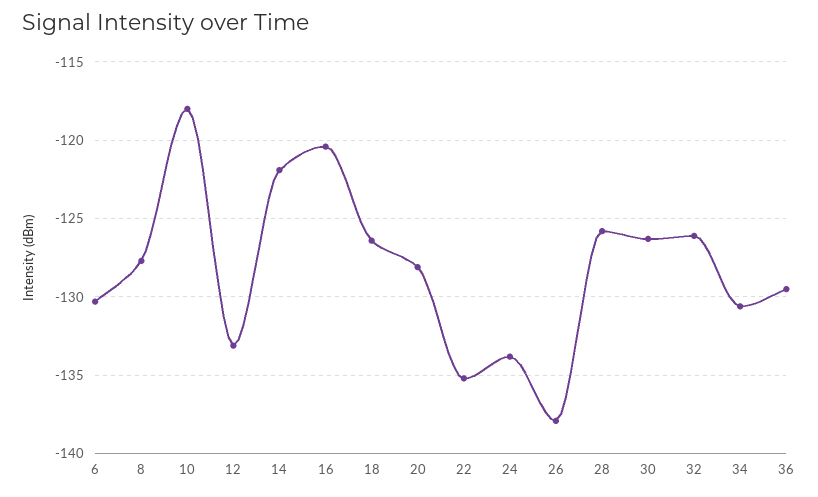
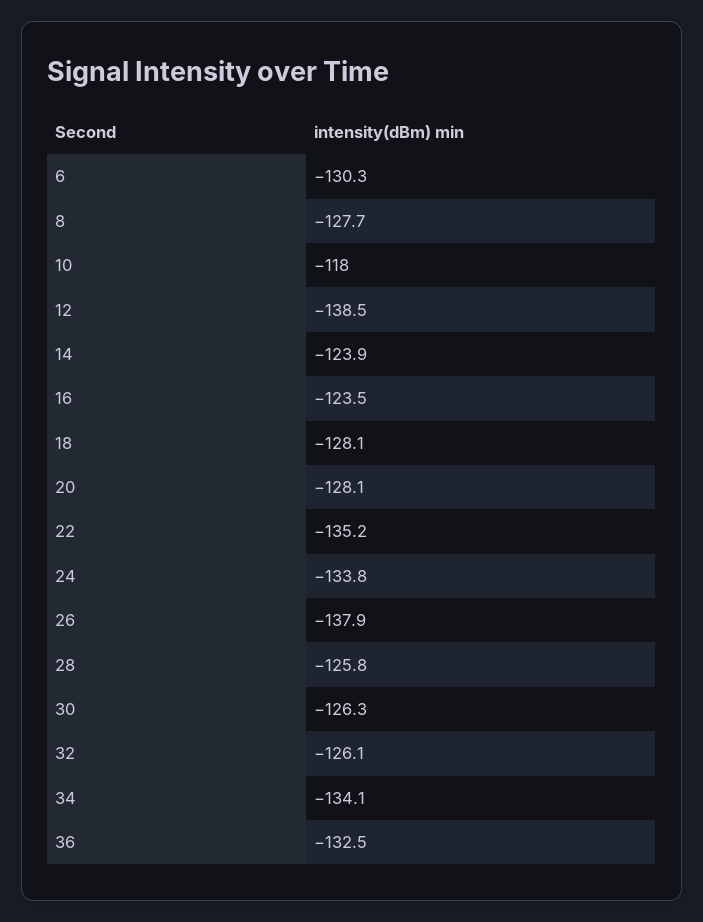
  {
    "6": -130.3,
    "8": -127.7,
    "10": -118,
-   "12": -133,
+   "12": -138.5,
-   "14": -122,
+   "14": -123.9,
-   "16": -120.5,
+   "16": -123.5,
-   "18": -126.5,
+   "18": -128.1,
    "20": -128.1,
    "22": -135.2,
    "24": -133.8,
    "26": -137.9,
    "28": -125.8,
    "30": -126.3,
    "32": -126.1,
-   "34": -130.5,
+   "34": -134.1,
-   "36": -129.5
+   "36": -132.5
  }

